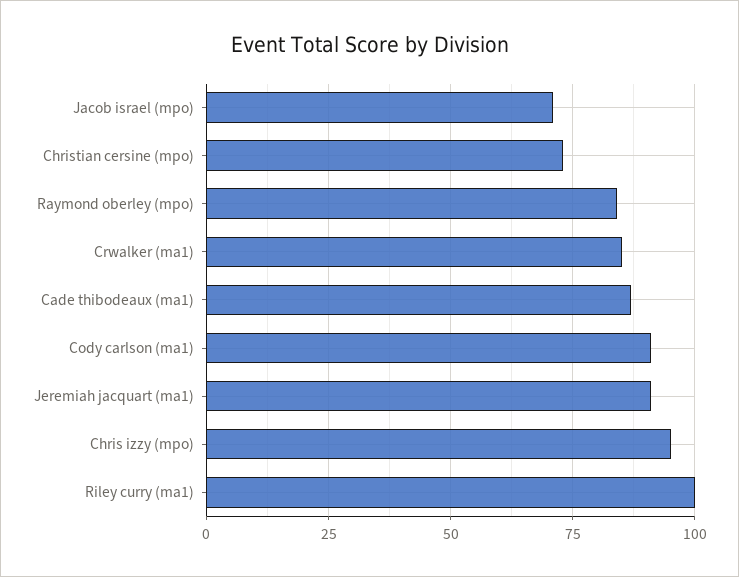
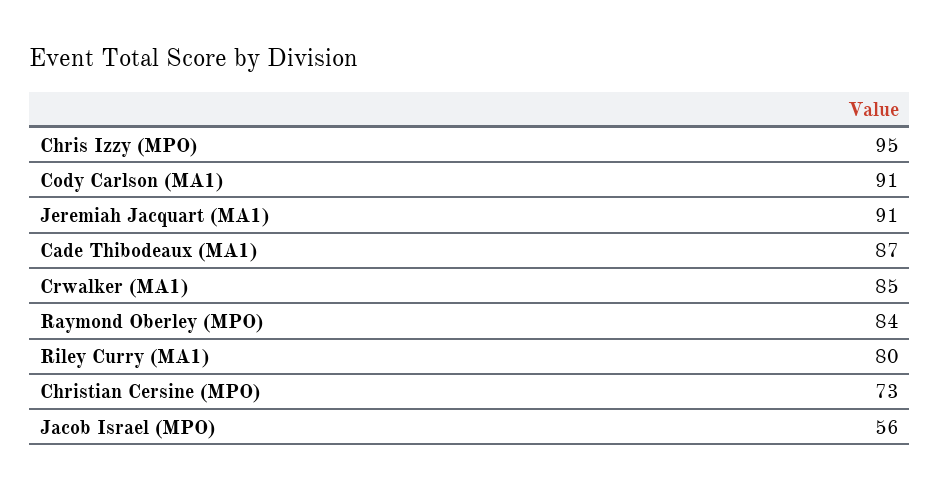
  {
-   "Jacob israel (mpo)": 70,
+   "Jacob israel (mpo)": 56,
    "Christian cersine (mpo)": 73,
    "Raymond oberley (mpo)": 84,
    "Crwalker (ma1)": 85,
    "Cade thibodeaux (ma1)": 87,
    "Cody carlson (ma1)": 91,
    "Jeremiah jacquart (ma1)": 91,
    "Chris izzy (mpo)": 95,
-   "Riley curry (ma1)": 100
+   "Riley curry (ma1)": 80
  }

